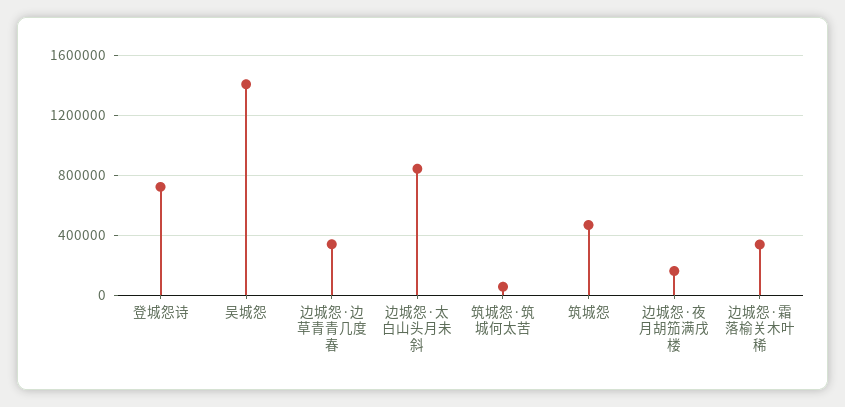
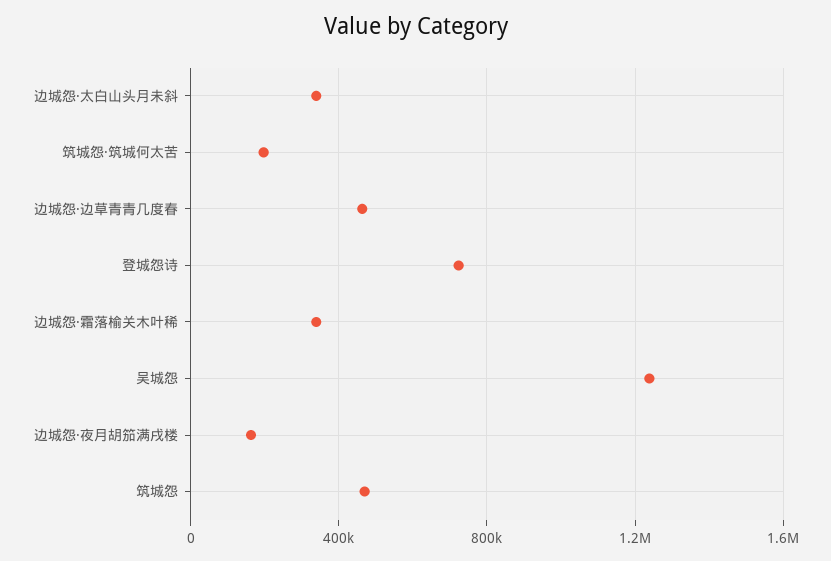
  {
    "登城怨诗": 700000,
-   "吴城怨": 1400000,
+   "吴城怨": 1250000,
-   "边城怨·边草青青几度春": 350000,
+   "边城怨·边草青青几度春": 450000,
-   "边城怨·太白山头月未斜": 850000,
+   "边城怨·太白山头月未斜": 350000,
-   "筑城怨·筑城何太苦": 50000,
+   "筑城怨·筑城何太苦": 200000,
    "筑城怨": 450000,
    "边城怨·夜月胡笳满戌楼": 150000,
    "边城怨·霜落榆关木叶稀": 350000
  }

